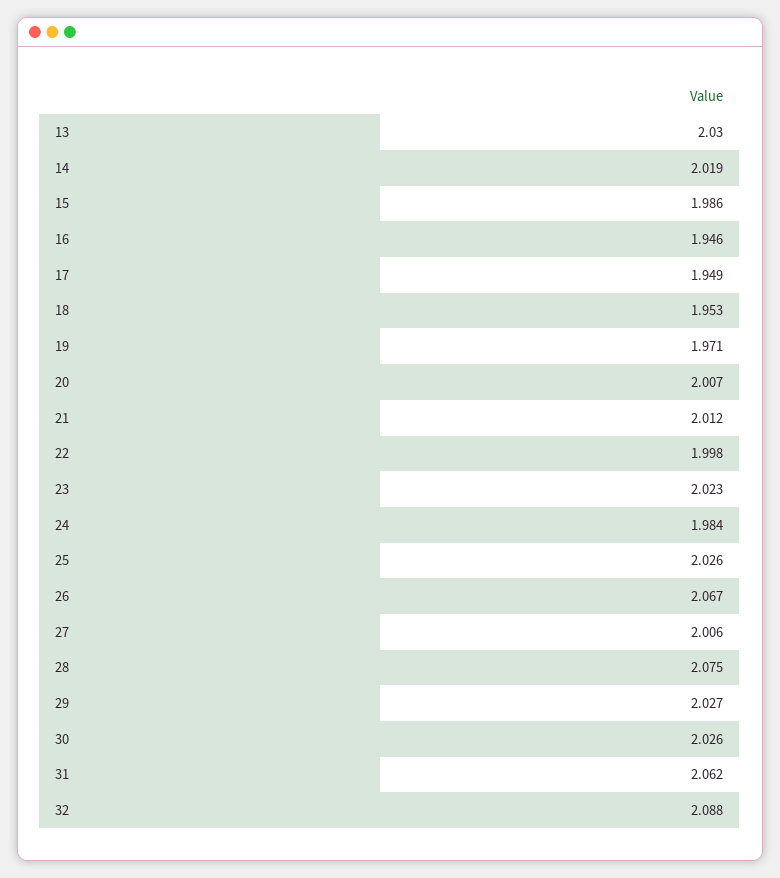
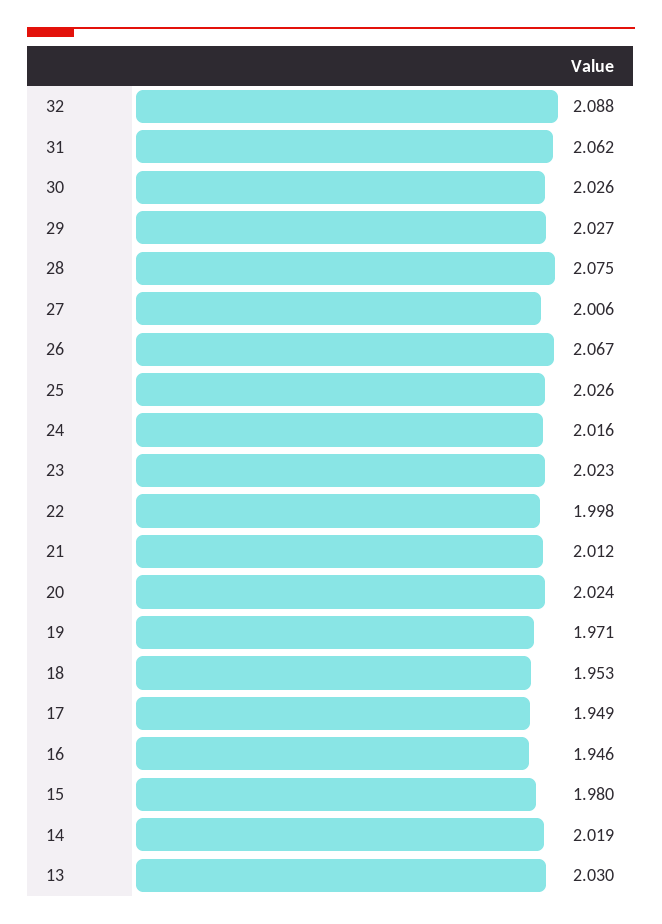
  {
    "13": 2.03,
    "14": 2.019,
-   "15": 1.986,
+   "15": 1.98,
    "16": 1.946,
    "17": 1.949,
    "18": 1.953,
    "19": 1.971,
-   "20": 2.007,
+   "20": 2.024,
    "21": 2.012,
    "22": 1.998,
    "23": 2.023,
-   "24": 1.984,
+   "24": 2.016,
    "25": 2.026,
    "26": 2.067,
    "27": 2.006,
    "28": 2.075,
    "29": 2.027,
    "30": 2.026,
    "31": 2.062,
    "32": 2.088
  }

